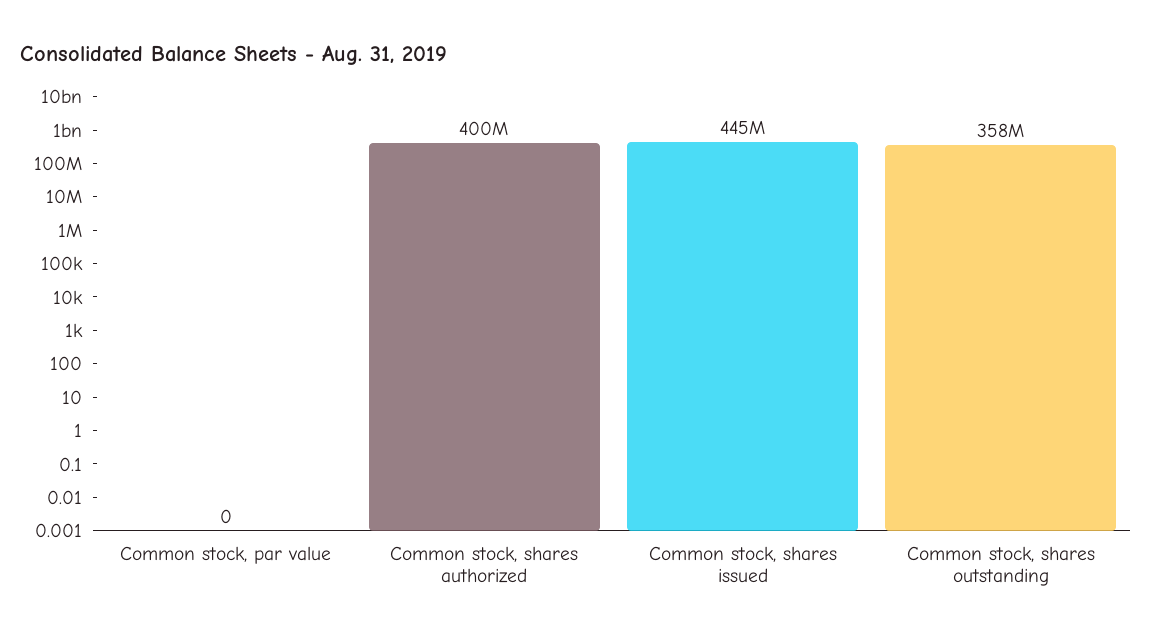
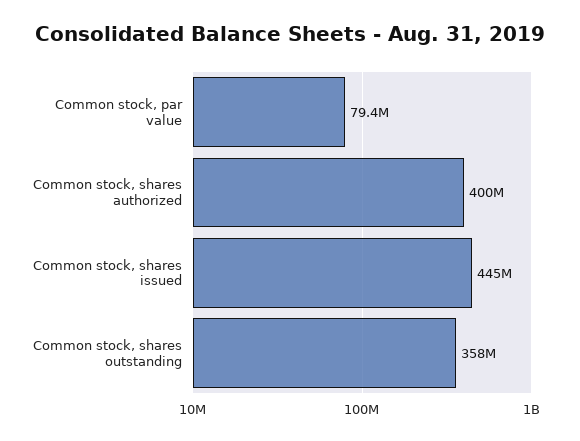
  {
-   "Common stock, par value": 0,
+   "Common stock, par value": 79400000,
    "Common stock, shares authorized": 400000000,
    "Common stock, shares issued": 445000000,
    "Common stock, shares outstanding": 358000000
  }

